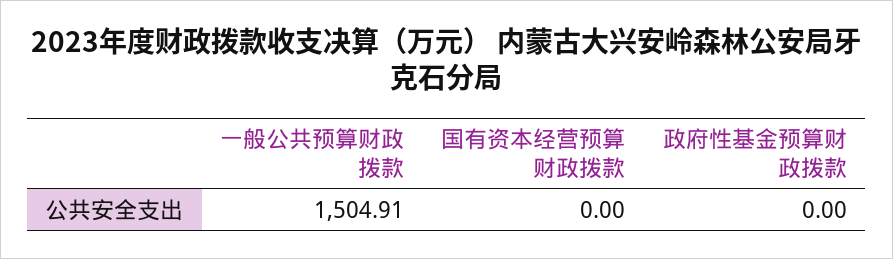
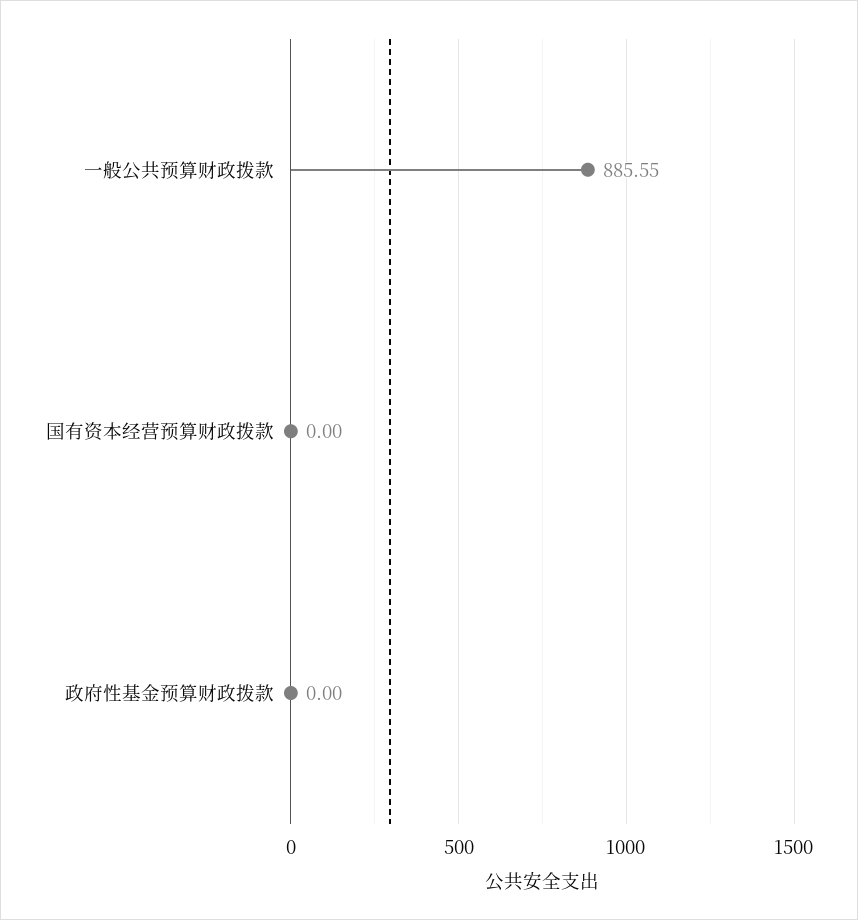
  {
-   "一般公共预算财政拨款": 1504.91,
+   "一般公共预算财政拨款": 885.55,
    "国有资本经营预算财政拨款": 0,
    "政府性基金预算财政拨款": 0
  }

